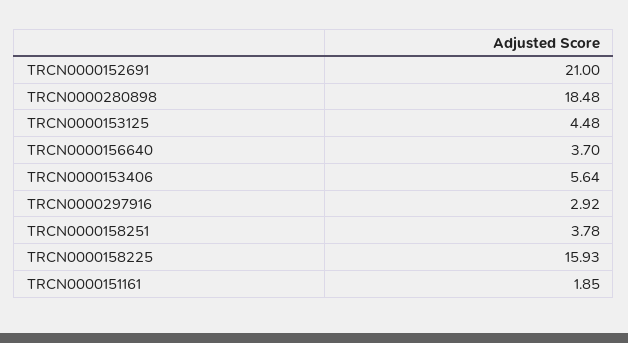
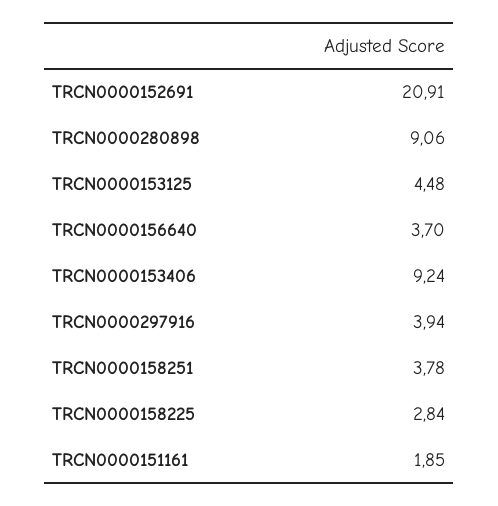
  {
-   "TRCN0000152691": 21,
+   "TRCN0000152691": 20.91,
-   "TRCN0000280898": 18.48,
+   "TRCN0000280898": 9.06,
    "TRCN0000153125": 4.48,
    "TRCN0000156640": 3.7,
-   "TRCN0000153406": 5.64,
+   "TRCN0000153406": 9.24,
-   "TRCN0000297916": 2.92,
+   "TRCN0000297916": 3.94,
    "TRCN0000158251": 3.78,
-   "TRCN0000158225": 15.93,
+   "TRCN0000158225": 2.84,
    "TRCN0000151161": 1.85
  }

